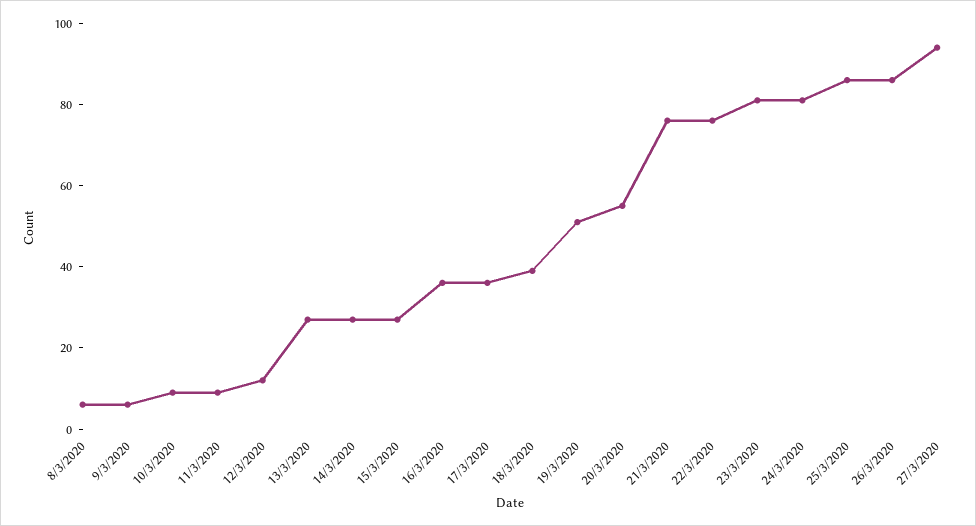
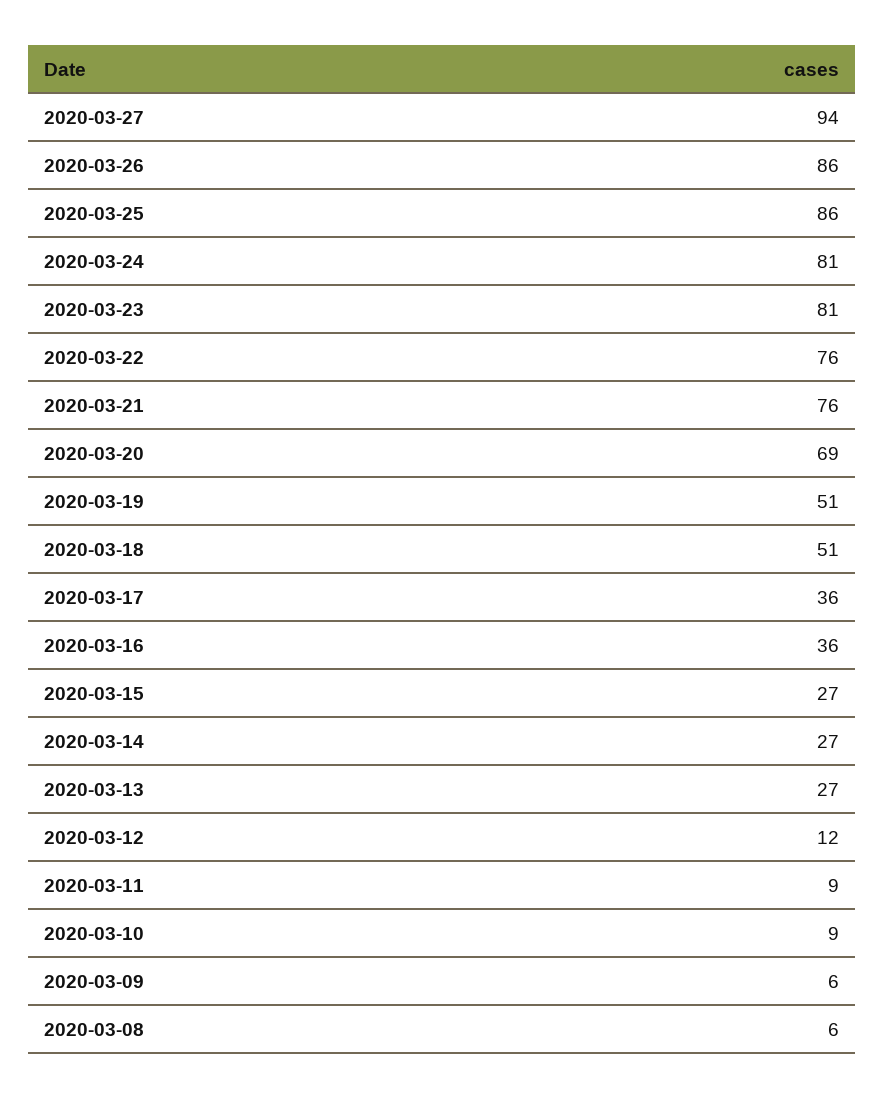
  {
    "8/3/2020": 6,
    "9/3/2020": 6,
    "10/3/2020": 9,
    "11/3/2020": 9,
    "12/3/2020": 12,
    "13/3/2020": 27,
    "14/3/2020": 27,
    "15/3/2020": 27,
    "16/3/2020": 36,
    "17/3/2020": 36,
-   "18/3/2020": 40,
+   "18/3/2020": 51,
    "19/3/2020": 51,
-   "20/3/2020": 55,
+   "20/3/2020": 69,
    "21/3/2020": 76,
    "22/3/2020": 76,
    "23/3/2020": 81,
    "24/3/2020": 81,
    "25/3/2020": 86,
    "26/3/2020": 86,
    "27/3/2020": 94
  }

